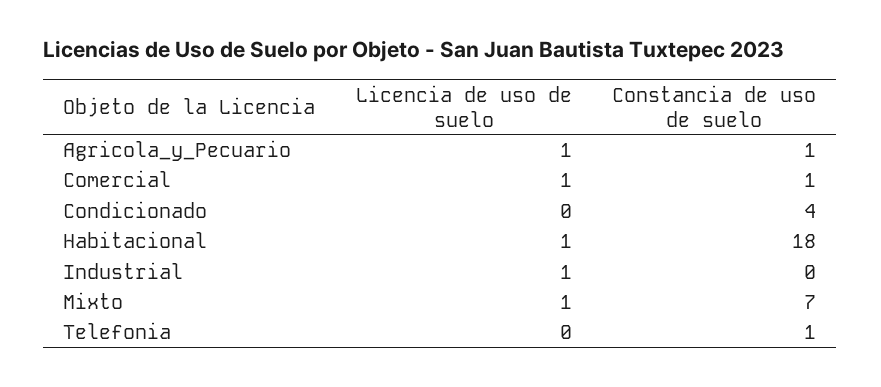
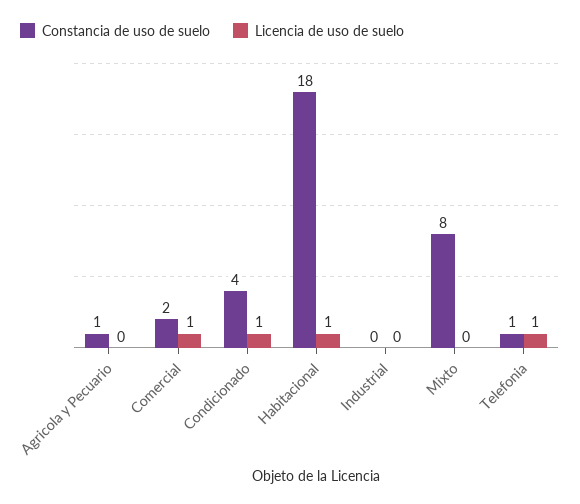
  {
    "Licencia de uso de suelo": {
-     "Agricola_y_Pecuario": 1,
+     "Agricola_y_Pecuario": 0,
      "Comercial": 1,
-     "Condicionado": 0,
+     "Condicionado": 1,
      "Habitacional": 1,
-     "Industrial": 1,
+     "Industrial": 0,
-     "Mixto": 1,
+     "Mixto": 0,
-     "Telefonia": 0
+     "Telefonia": 1
    },
    "Constancia de uso de suelo": {
      "Agricola_y_Pecuario": 1,
-     "Comercial": 1,
+     "Comercial": 2,
      "Condicionado": 4,
      "Habitacional": 18,
      "Industrial": 0,
-     "Mixto": 7,
+     "Mixto": 8,
      "Telefonia": 1
    }
  }

